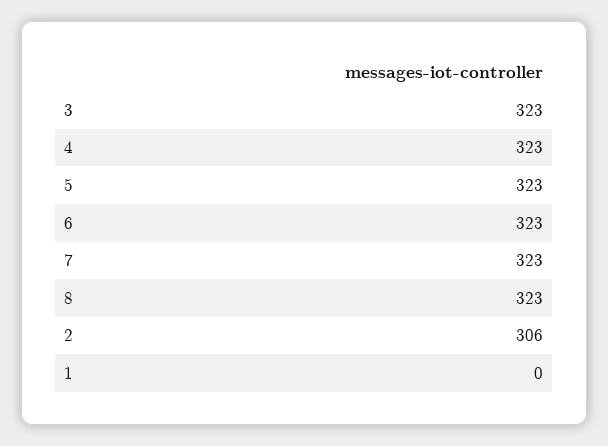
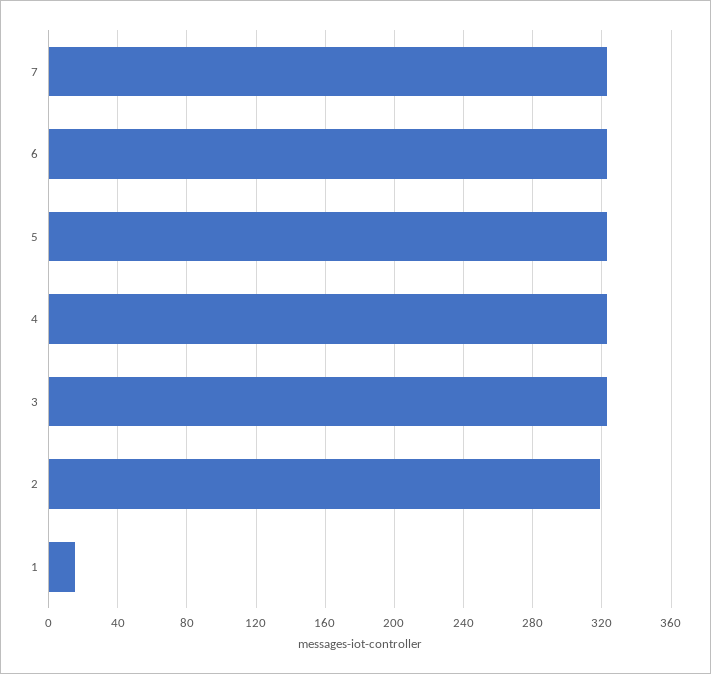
  {
    "3": 323,
    "4": 323,
    "5": 323,
    "6": 323,
    "7": 323,
-   "8": 323,
-   "2": 306,
+   "2": 320,
-   "1": 0
+   "1": 15
  }

